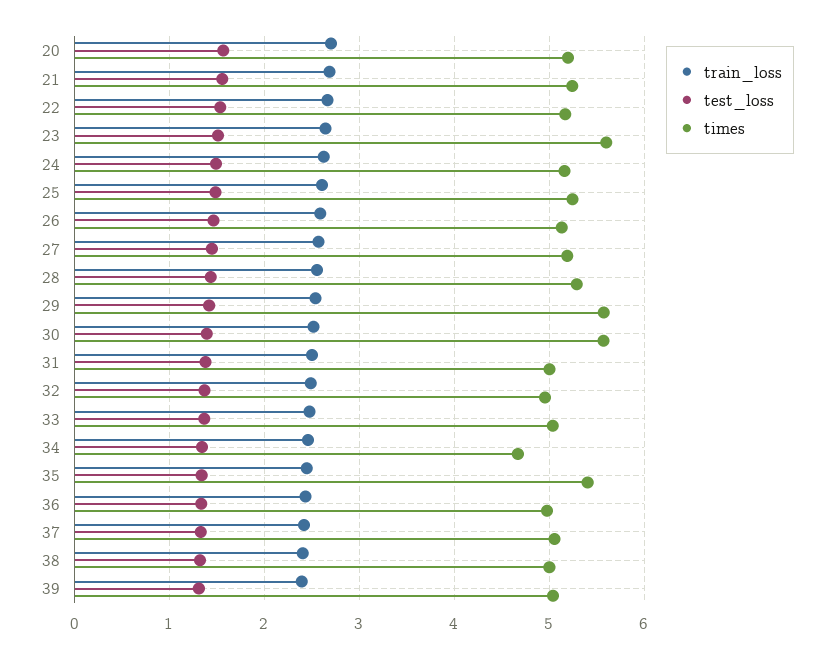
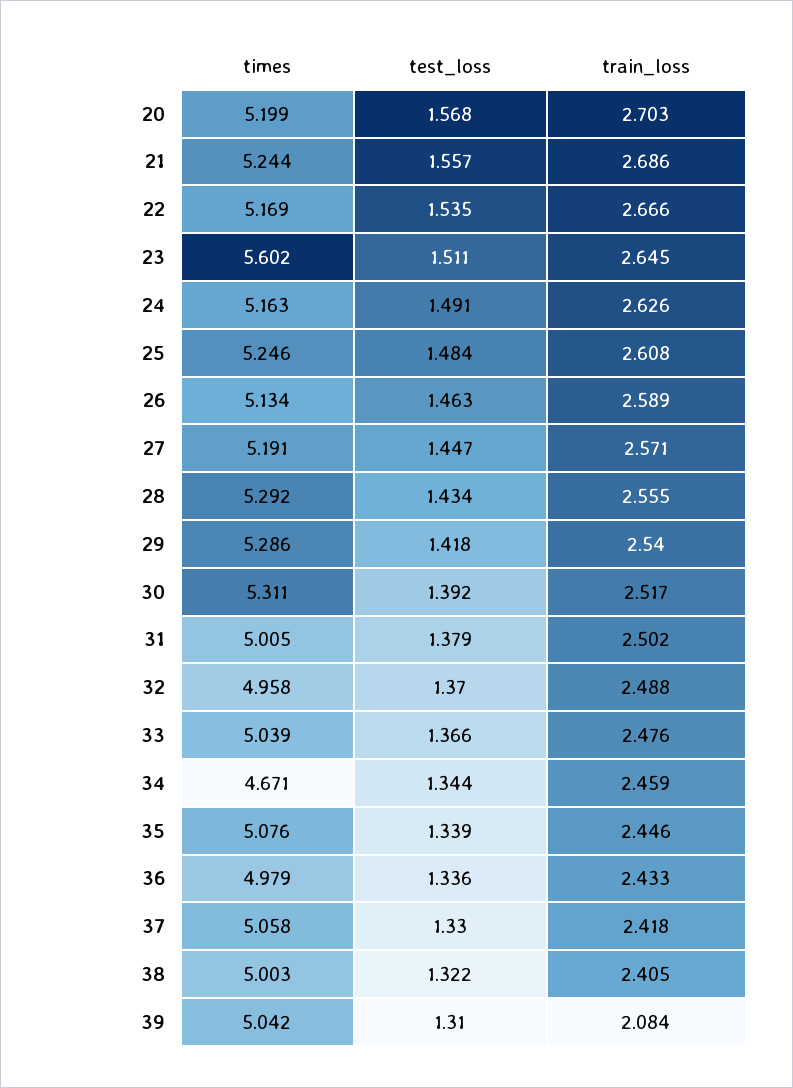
  {
    "train_loss": {
      "20": 2.703,
      "21": 2.686,
      "22": 2.666,
      "23": 2.645,
      "24": 2.626,
      "25": 2.608,
      "26": 2.589,
      "27": 2.571,
      "28": 2.555,
      "29": 2.54,
      "30": 2.517,
      "31": 2.502,
      "32": 2.488,
      "33": 2.476,
      "34": 2.459,
      "35": 2.446,
      "36": 2.433,
      "37": 2.418,
      "38": 2.405,
-     "39": 2.4
+     "39": 2.084
    },
    "test_loss": {
      "20": 1.568,
      "21": 1.557,
      "22": 1.535,
      "23": 1.511,
      "24": 1.491,
      "25": 1.484,
      "26": 1.463,
      "27": 1.447,
      "28": 1.434,
      "29": 1.418,
      "30": 1.392,
      "31": 1.379,
      "32": 1.37,
      "33": 1.366,
      "34": 1.344,
      "35": 1.339,
      "36": 1.336,
      "37": 1.33,
      "38": 1.322,
      "39": 1.31
    },
    "times": {
      "20": 5.199,
      "21": 5.244,
      "22": 5.169,
      "23": 5.602,
      "24": 5.163,
      "25": 5.246,
      "26": 5.134,
      "27": 5.191,
      "28": 5.292,
-     "29": 5.6,
+     "29": 5.286,
-     "30": 5.6,
+     "30": 5.311,
      "31": 5.005,
      "32": 4.958,
      "33": 5.039,
      "34": 4.671,
-     "35": 5.4,
+     "35": 5.076,
      "36": 4.979,
      "37": 5.058,
      "38": 5.003,
      "39": 5.042
    }
  }

